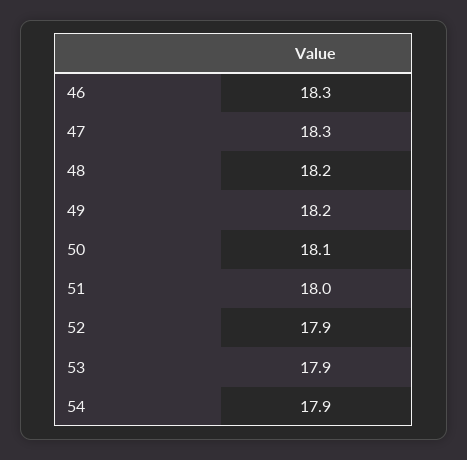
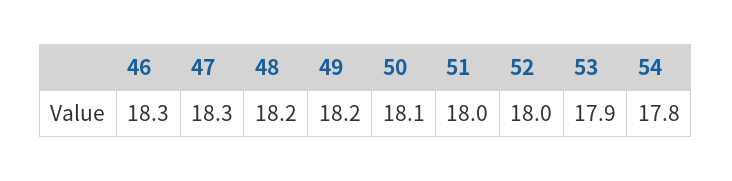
  {
    "46": 18.3,
    "47": 18.3,
    "48": 18.2,
    "49": 18.2,
    "50": 18.1,
    "51": 18,
-   "52": 17.9,
+   "52": 18,
    "53": 17.9,
-   "54": 17.9
+   "54": 17.8
  }

